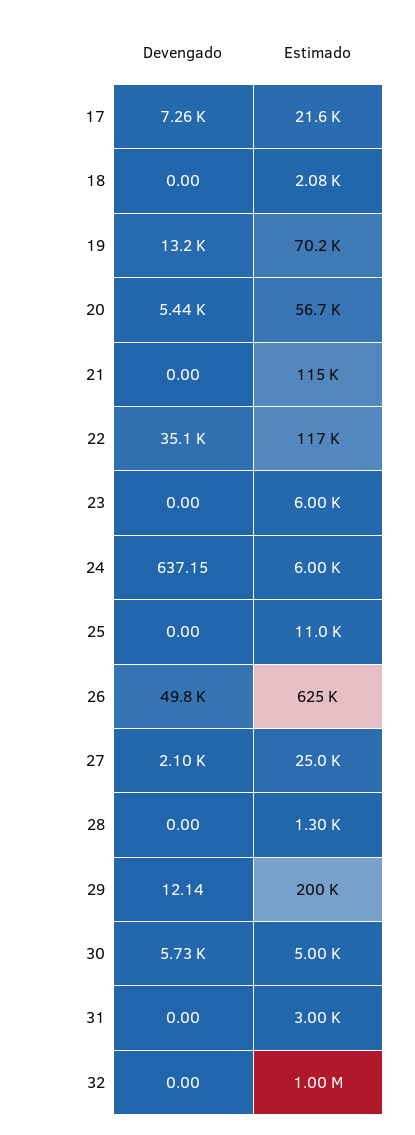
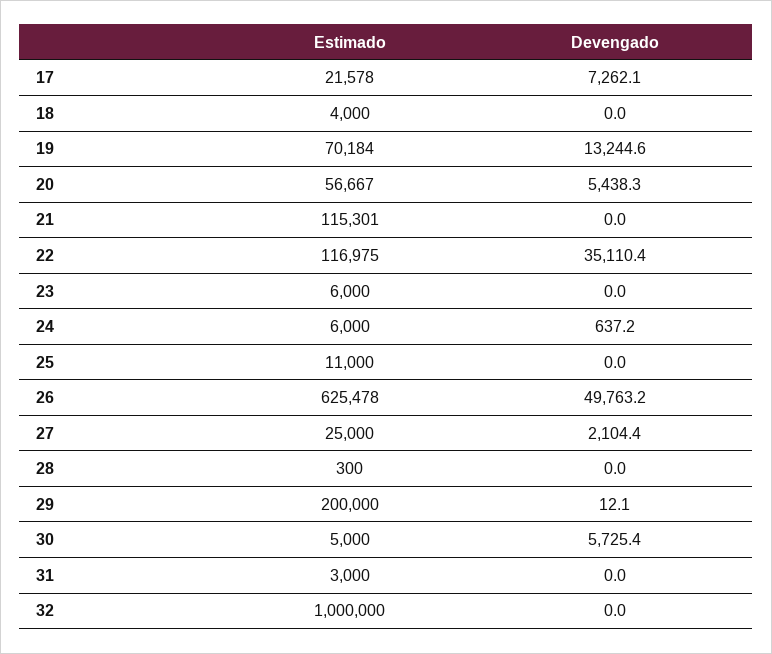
  {
    "Devengado": {
      "17": 7262.1,
      "18": 0,
      "19": 13244.6,
      "20": 5438.3,
      "21": 0,
      "22": 35110.4,
      "23": 0,
      "24": 637.15,
      "25": 0,
      "26": 49763.2,
      "27": 2104.4,
      "28": 0,
      "29": 12.14,
      "30": 5725.4,
      "31": 0,
      "32": 0
    },
    "Estimado": {
      "17": 21578,
-     "18": 2080,
+     "18": 4000,
      "19": 70184,
      "20": 56667,
      "21": 115301,
      "22": 116975,
      "23": 6000,
      "24": 6000,
      "25": 11000,
      "26": 625478,
      "27": 25000,
-     "28": 1300,
+     "28": 300,
      "29": 200000,
      "30": 5000,
      "31": 3000,
      "32": 1000000
    }
  }

